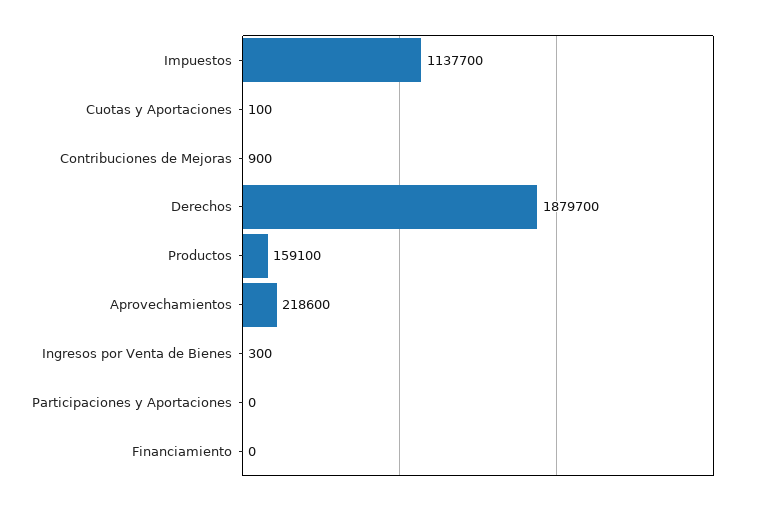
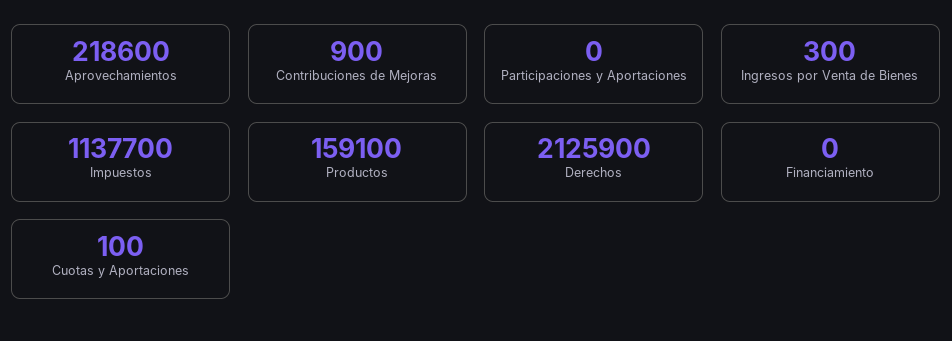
  {
    "Impuestos": 1137700,
    "Cuotas y Aportaciones": 100,
    "Contribuciones de Mejoras": 900,
-   "Derechos": 1879700,
+   "Derechos": 2125900,
    "Productos": 159100,
    "Aprovechamientos": 218600,
    "Ingresos por Venta de Bienes": 300,
    "Participaciones y Aportaciones": 0,
    "Financiamiento": 0
  }

